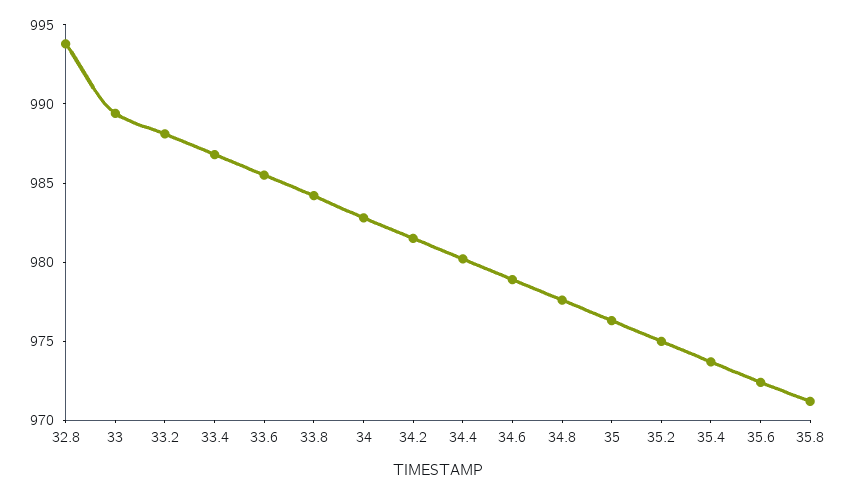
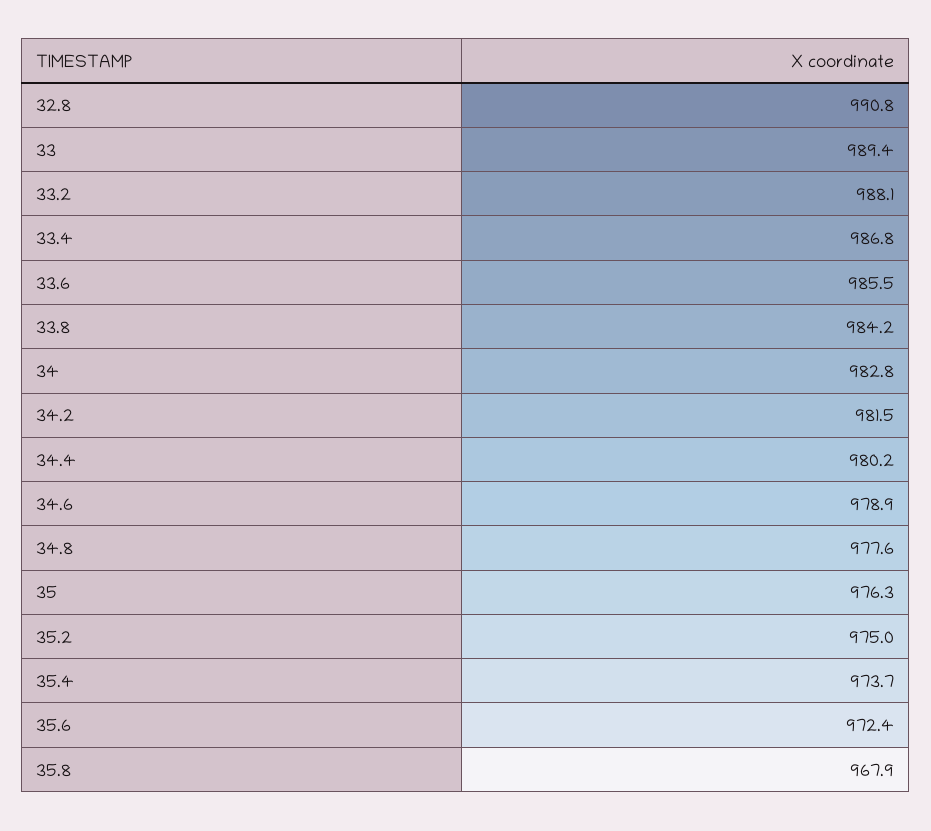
  {
-   "32.8": 994,
+   "32.8": 990.8,
    "33": 989.4,
    "33.2": 988.1,
    "33.4": 986.8,
    "33.6": 985.5,
    "33.8": 984.2,
    "34": 982.8,
    "34.2": 981.5,
    "34.4": 980.2,
    "34.6": 978.9,
    "34.8": 977.6,
    "35": 976.3,
    "35.2": 975,
    "35.4": 973.7,
    "35.6": 972.4,
-   "35.8": 971
+   "35.8": 967.9
  }

